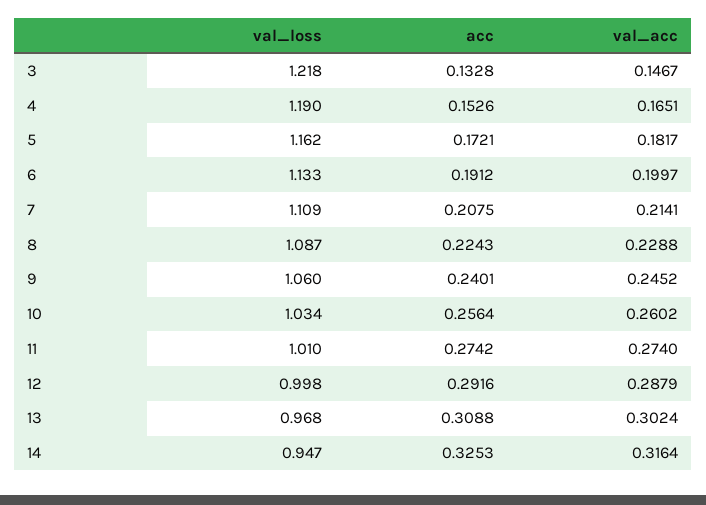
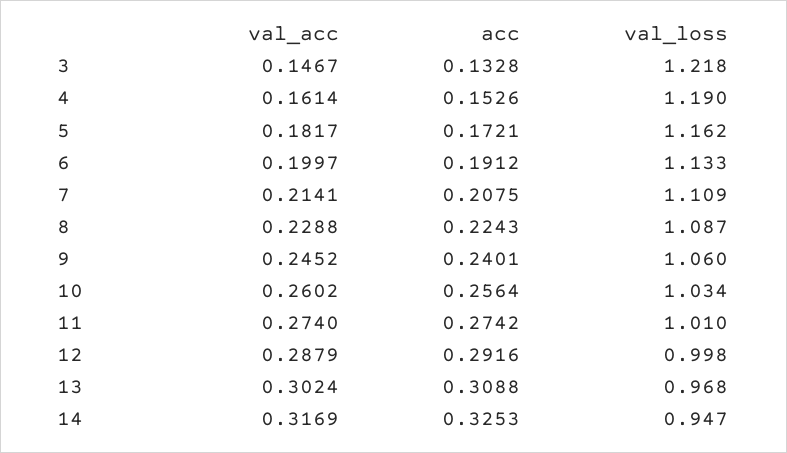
  {
    "val_loss": {
      "3": 1.218,
      "4": 1.19,
      "5": 1.162,
      "6": 1.133,
      "7": 1.109,
      "8": 1.087,
      "9": 1.06,
      "10": 1.034,
      "11": 1.01,
      "12": 0.998,
      "13": 0.968,
      "14": 0.947
    },
    "acc": {
      "3": 0.1328,
      "4": 0.1526,
      "5": 0.1721,
      "6": 0.1912,
      "7": 0.2075,
      "8": 0.2243,
      "9": 0.2401,
      "10": 0.2564,
      "11": 0.2742,
      "12": 0.2916,
      "13": 0.3088,
      "14": 0.3253
    },
    "val_acc": {
      "3": 0.1467,
-     "4": 0.1651,
+     "4": 0.1614,
      "5": 0.1817,
      "6": 0.1997,
      "7": 0.2141,
      "8": 0.2288,
      "9": 0.2452,
      "10": 0.2602,
      "11": 0.274,
      "12": 0.2879,
      "13": 0.3024,
-     "14": 0.3164
+     "14": 0.3169
    }
  }

